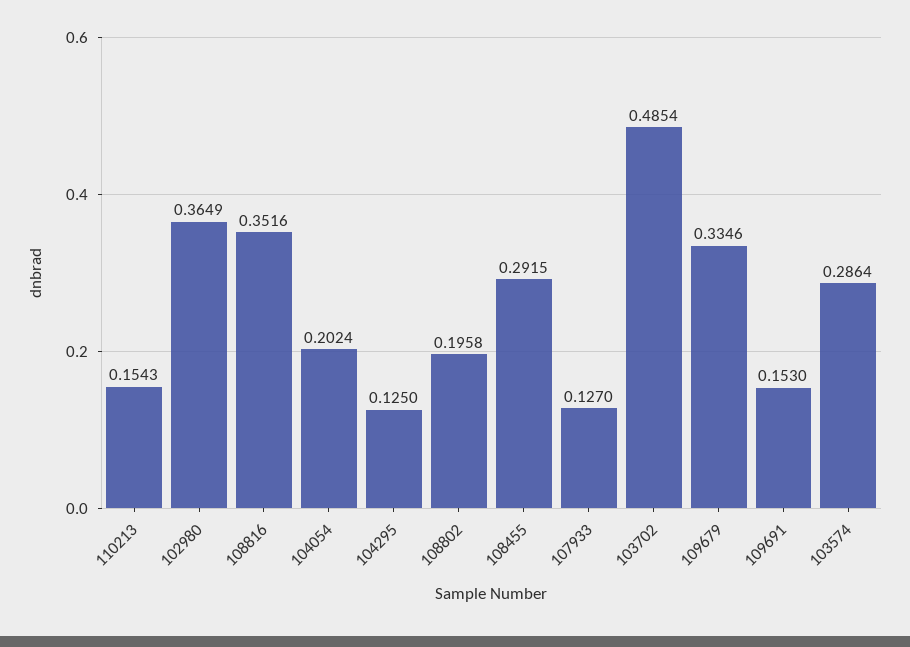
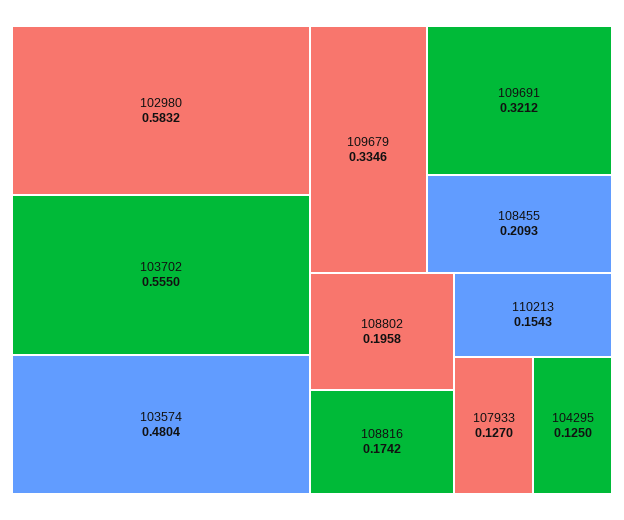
  {
    "110213": 0.1543,
-   "102980": 0.3649,
+   "102980": 0.5832,
-   "108816": 0.3516,
+   "108816": 0.1742,
-   "104054": 0.2024,
    "104295": 0.125,
    "108802": 0.1958,
-   "108455": 0.2915,
+   "108455": 0.2093,
    "107933": 0.127,
-   "103702": 0.4854,
+   "103702": 0.555,
    "109679": 0.3346,
-   "109691": 0.153,
+   "109691": 0.3212,
-   "103574": 0.2864
+   "103574": 0.4804
  }

